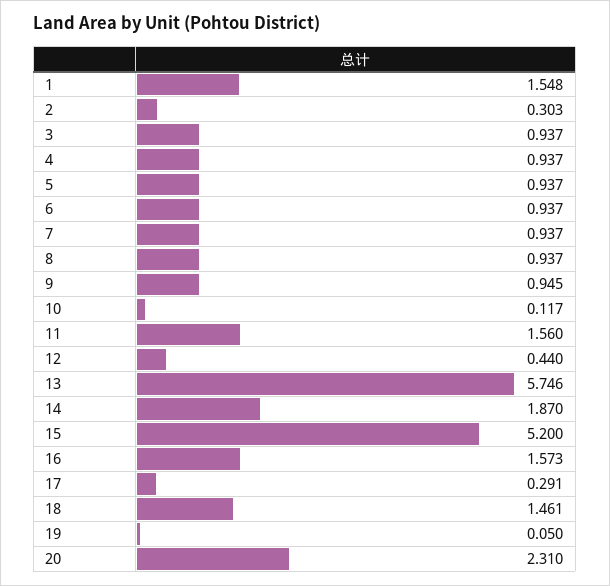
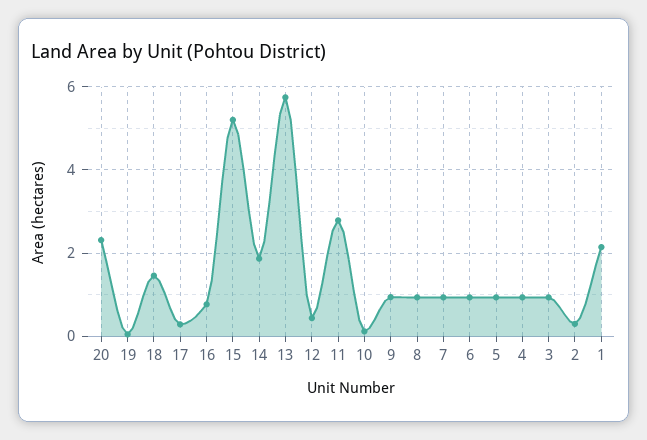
  {
-   "1": 1.548,
+   "1": 2.2,
    "2": 0.303,
    "3": 0.937,
    "4": 0.937,
    "5": 0.937,
    "6": 0.937,
    "7": 0.937,
    "8": 0.937,
    "9": 0.945,
    "10": 0.117,
-   "11": 1.56,
+   "11": 2.8,
    "12": 0.44,
    "13": 5.746,
    "14": 1.87,
    "15": 5.2,
-   "16": 1.573,
+   "16": 0.8,
    "17": 0.291,
    "18": 1.461,
    "19": 0.05,
    "20": 2.31
  }

